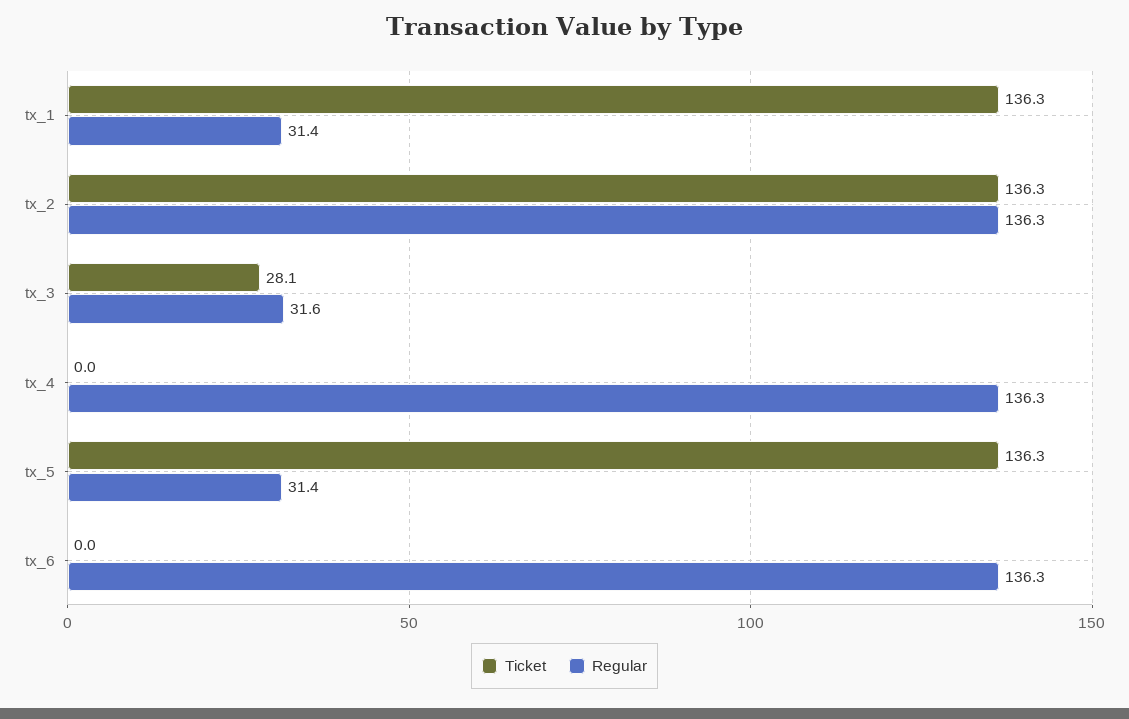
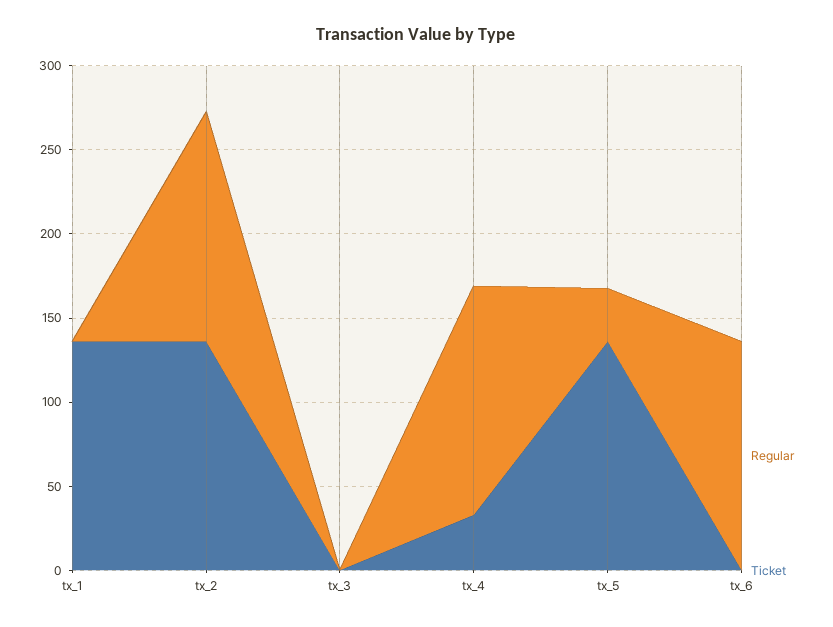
  {
    "Ticket": {
      "tx_1": 136.3,
      "tx_2": 136.3,
-     "tx_3": 28.1,
+     "tx_3": 0,
-     "tx_4": 0,
+     "tx_4": 30,
      "tx_5": 136.3,
      "tx_6": 0
    },
    "Regular": {
-     "tx_1": 31.4,
+     "tx_1": 0,
      "tx_2": 136.3,
-     "tx_3": 31.6,
+     "tx_3": 0,
      "tx_4": 136.3,
      "tx_5": 31.4,
      "tx_6": 136.3
    }
  }

